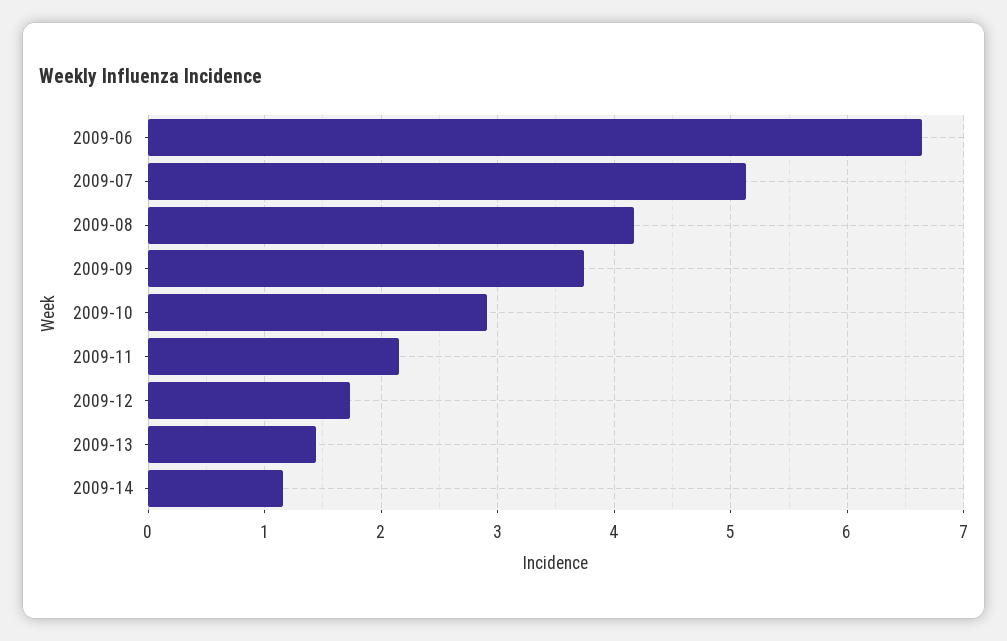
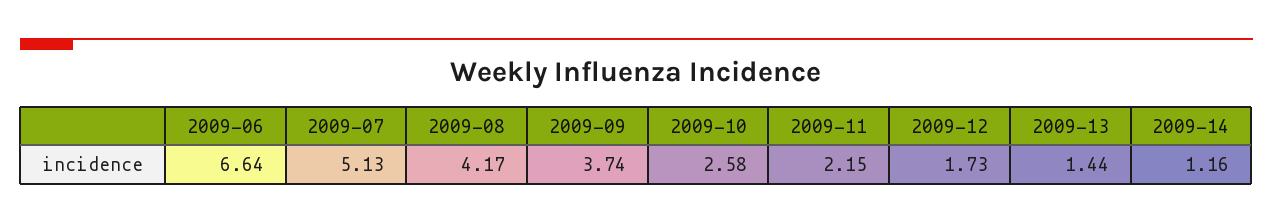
  {
    "2009-06": 6.64,
    "2009-07": 5.13,
    "2009-08": 4.17,
    "2009-09": 3.74,
-   "2009-10": 2.9,
+   "2009-10": 2.58,
    "2009-11": 2.15,
    "2009-12": 1.73,
    "2009-13": 1.44,
    "2009-14": 1.16
  }

